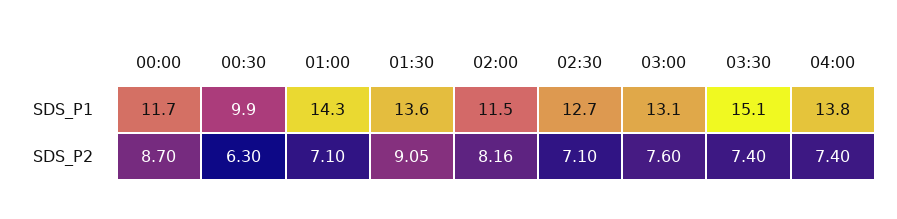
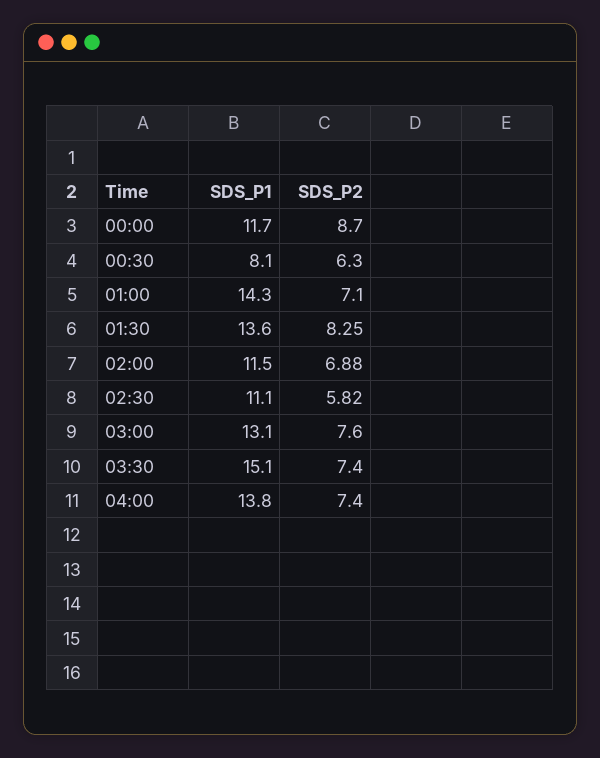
  {
    "00:00": {
      "SDS_P1": 11.7,
      "SDS_P2": 8.7
    },
    "00:30": {
-     "SDS_P1": 9.9,
+     "SDS_P1": 8.1,
      "SDS_P2": 6.3
    },
    "01:00": {
      "SDS_P1": 14.3,
      "SDS_P2": 7.1
    },
    "01:30": {
      "SDS_P1": 13.6,
-     "SDS_P2": 9.05
+     "SDS_P2": 8.25
    },
    "02:00": {
      "SDS_P1": 11.5,
-     "SDS_P2": 8.16
+     "SDS_P2": 6.88
    },
    "02:30": {
-     "SDS_P1": 12.7,
+     "SDS_P1": 11.1,
-     "SDS_P2": 7.1
+     "SDS_P2": 5.82
    },
    "03:00": {
      "SDS_P1": 13.1,
      "SDS_P2": 7.6
    },
    "03:30": {
      "SDS_P1": 15.1,
      "SDS_P2": 7.4
    },
    "04:00": {
      "SDS_P1": 13.8,
      "SDS_P2": 7.4
    }
  }

